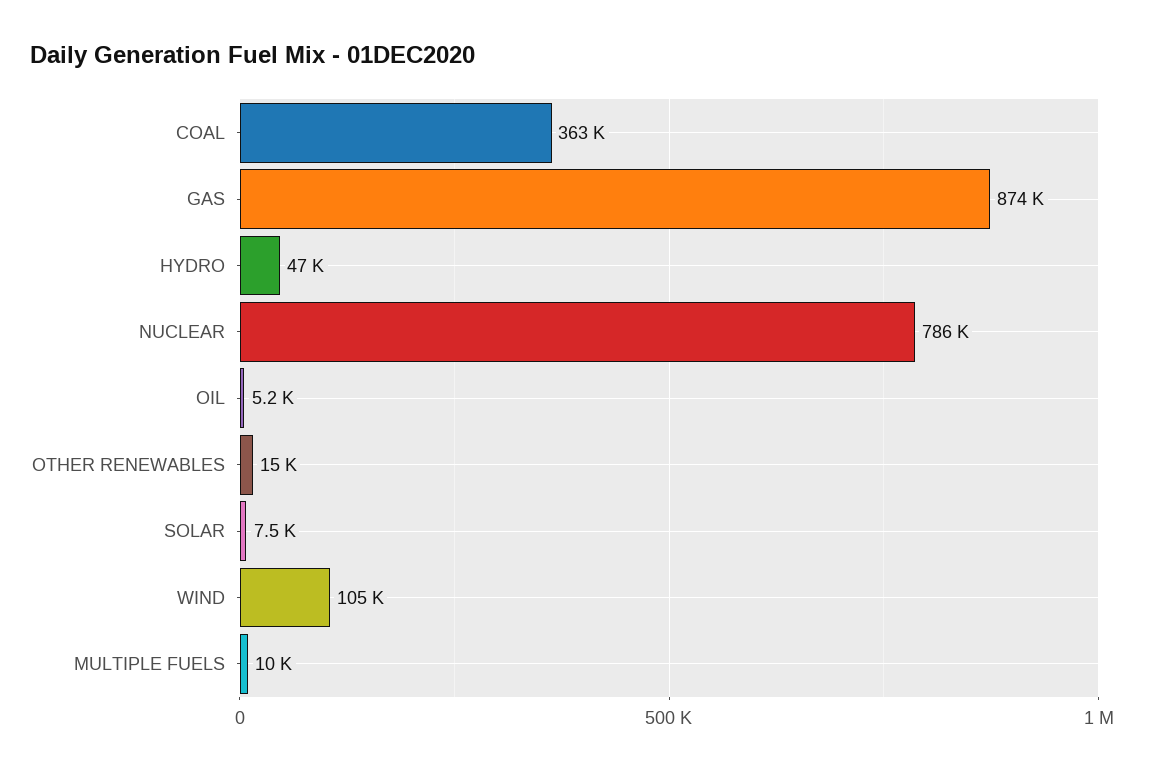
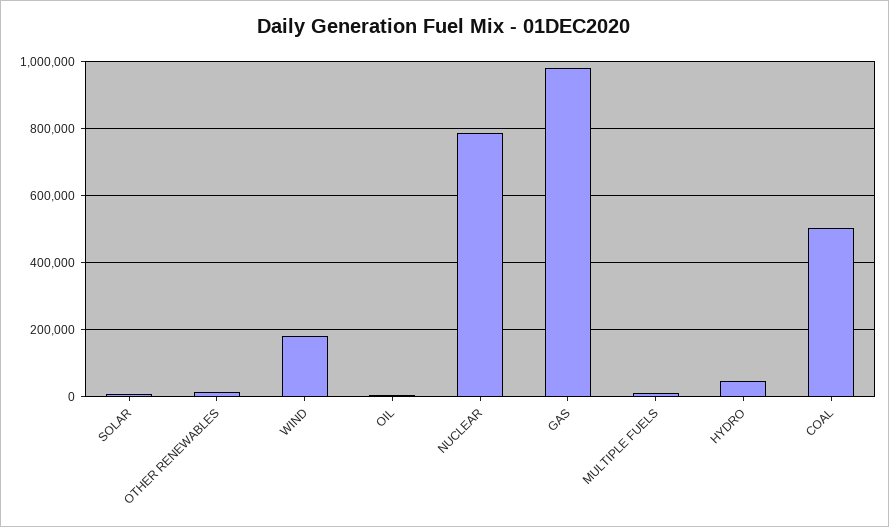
  {
-   "COAL": 363000,
+   "COAL": 500000,
-   "GAS": 874000,
+   "GAS": 980000,
    "HYDRO": 47000,
    "NUCLEAR": 786000,
    "OIL": 5200,
    "OTHER RENEWABLES": 15000,
    "SOLAR": 7500,
-   "WIND": 105000,
+   "WIND": 180000,
    "MULTIPLE FUELS": 10000
  }

